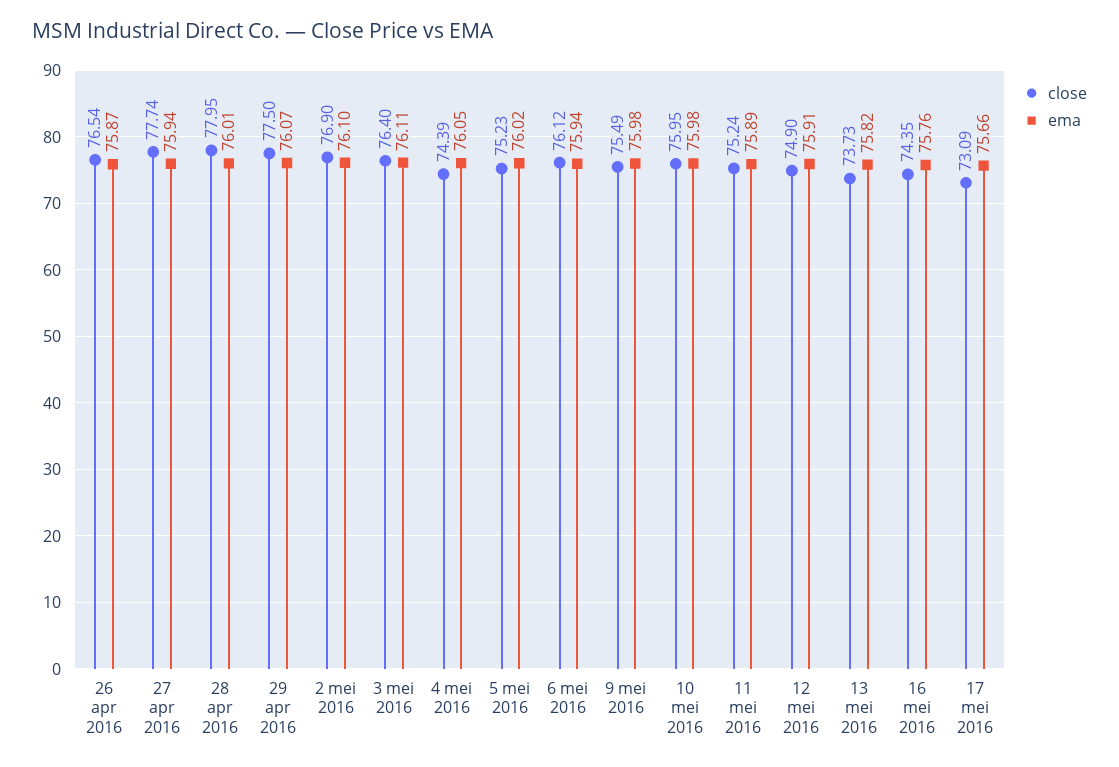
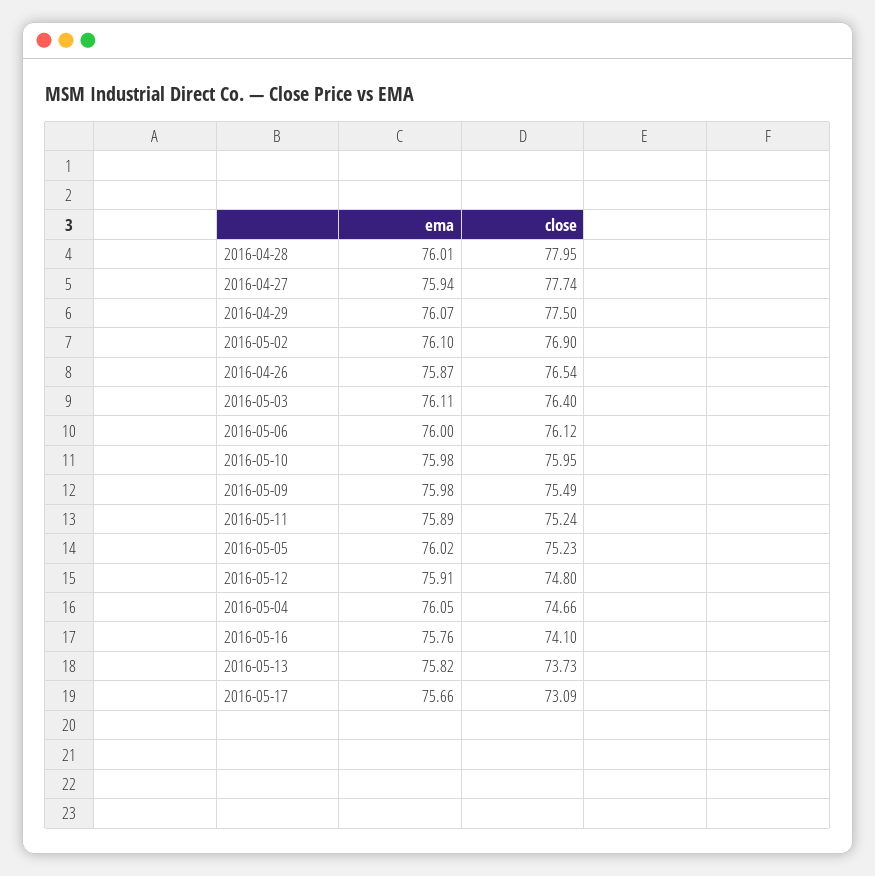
  {
    "close": {
      "26 apr 2016": 76.54,
      "27 apr 2016": 77.74,
      "28 apr 2016": 77.95,
      "29 apr 2016": 77.5,
      "2 mei 2016": 76.9,
      "3 mei 2016": 76.4,
-     "4 mei 2016": 74.39,
+     "4 mei 2016": 74.66,
      "5 mei 2016": 75.23,
      "6 mei 2016": 76.12,
      "9 mei 2016": 75.49,
      "10 mei 2016": 75.95,
      "11 mei 2016": 75.24,
-     "12 mei 2016": 74.9,
+     "12 mei 2016": 74.8,
      "13 mei 2016": 73.73,
-     "16 mei 2016": 74.35,
+     "16 mei 2016": 74.1,
      "17 mei 2016": 73.09
    },
    "ema": {
      "26 apr 2016": 75.87,
      "27 apr 2016": 75.94,
      "28 apr 2016": 76.01,
      "29 apr 2016": 76.07,
      "2 mei 2016": 76.1,
      "3 mei 2016": 76.11,
      "4 mei 2016": 76.05,
      "5 mei 2016": 76.02,
-     "6 mei 2016": 75.94,
+     "6 mei 2016": 76,
      "9 mei 2016": 75.98,
      "10 mei 2016": 75.98,
      "11 mei 2016": 75.89,
      "12 mei 2016": 75.91,
      "13 mei 2016": 75.82,
      "16 mei 2016": 75.76,
      "17 mei 2016": 75.66
    }
  }

